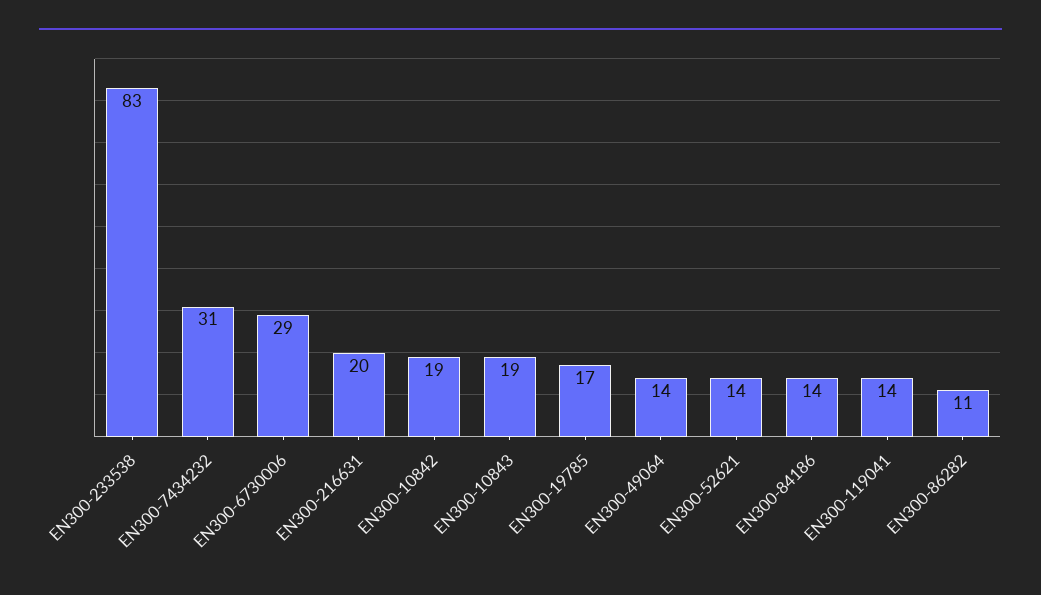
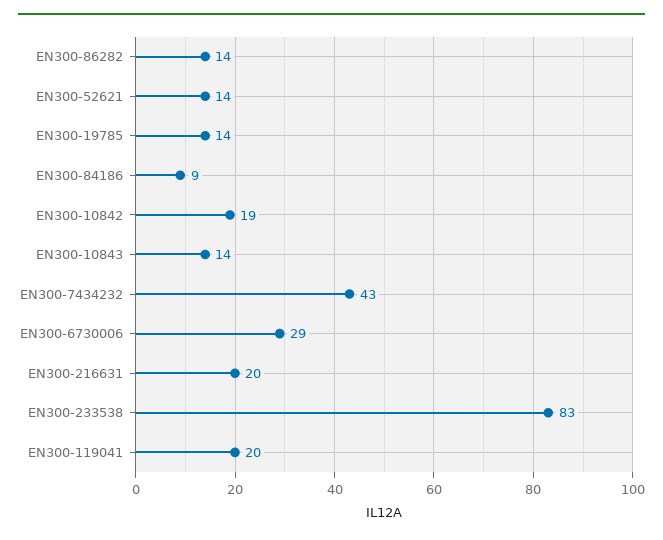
  {
    "EN300-233538": 83,
-   "EN300-7434232": 31,
+   "EN300-7434232": 43,
    "EN300-6730006": 29,
    "EN300-216631": 20,
    "EN300-10842": 19,
-   "EN300-10843": 19,
+   "EN300-10843": 14,
-   "EN300-19785": 17,
+   "EN300-19785": 14,
-   "EN300-49064": 14,
    "EN300-52621": 14,
-   "EN300-84186": 14,
+   "EN300-84186": 9,
-   "EN300-119041": 14,
+   "EN300-119041": 20,
-   "EN300-86282": 11
+   "EN300-86282": 14
  }

